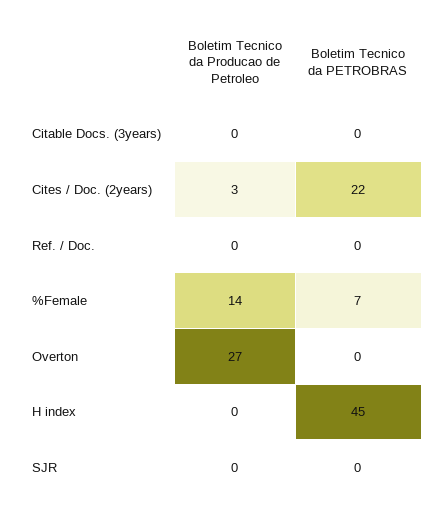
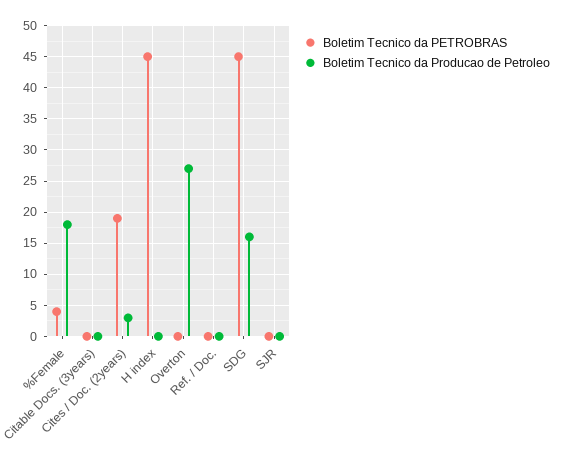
  {
    "Boletim Tecnico da Producao de Petroleo": {
      "Citable Docs. (3years)": 0,
      "Cites / Doc. (2years)": 3,
      "Ref. / Doc.": 0,
-     "%Female": 14,
+     "%Female": 18,
      "Overton": 27,
      "H index": 0,
-     "SJR": 0
+     "SJR": 0,
+     "SDG": 16
    },
    "Boletim Tecnico da PETROBRAS": {
      "Citable Docs. (3years)": 0,
-     "Cites / Doc. (2years)": 22,
+     "Cites / Doc. (2years)": 19,
      "Ref. / Doc.": 0,
-     "%Female": 7,
+     "%Female": 4,
      "Overton": 0,
      "H index": 45,
-     "SJR": 0
+     "SJR": 0,
+     "SDG": 45
    }
  }

